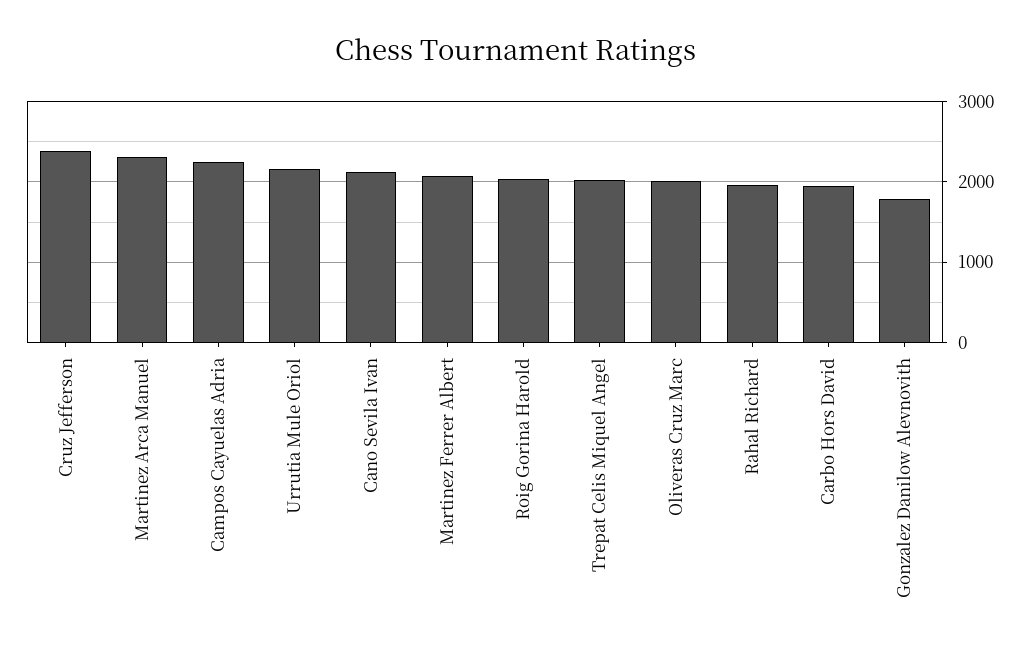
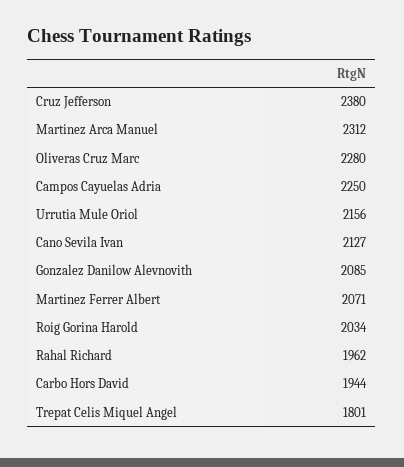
  {
    "Cruz Jefferson": 2380,
    "Martinez Arca Manuel": 2312,
    "Campos Cayuelas Adria": 2250,
    "Urrutia Mule Oriol": 2156,
    "Cano Sevila Ivan": 2127,
    "Martinez Ferrer Albert": 2071,
    "Roig Gorina Harold": 2034,
-   "Trepat Celis Miquel Angel": 2000,
+   "Trepat Celis Miquel Angel": 1801,
-   "Oliveras Cruz Marc": 2000,
+   "Oliveras Cruz Marc": 2280,
    "Rahal Richard": 1962,
    "Carbo Hors David": 1944,
-   "Gonzalez Danilow Alevnovith": 1800
+   "Gonzalez Danilow Alevnovith": 2085
  }

